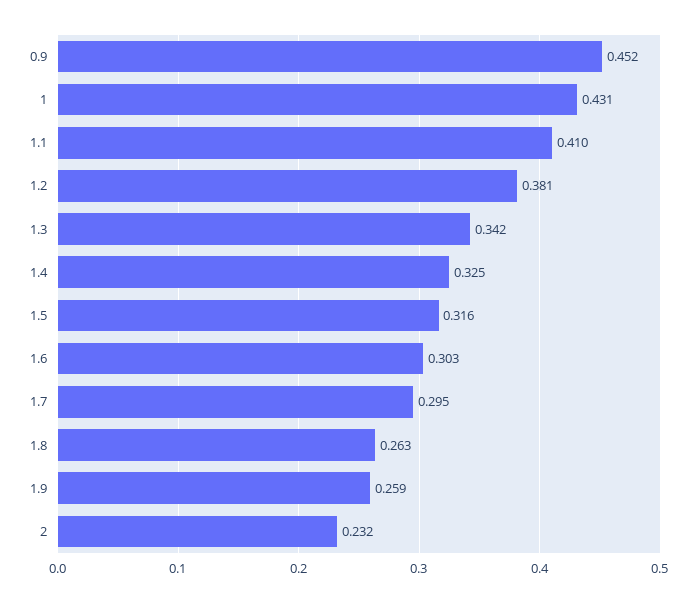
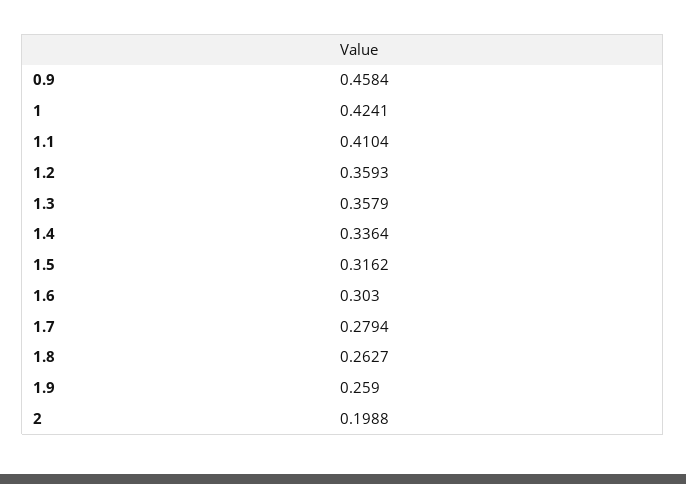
  {
-   "0.9": 0.452,
+   "0.9": 0.4584,
-   "1": 0.431,
+   "1": 0.4241,
    "1.1": 0.4104,
-   "1.2": 0.381,
+   "1.2": 0.3593,
-   "1.3": 0.342,
+   "1.3": 0.3579,
-   "1.4": 0.325,
+   "1.4": 0.3364,
    "1.5": 0.3162,
    "1.6": 0.303,
-   "1.7": 0.295,
+   "1.7": 0.2794,
    "1.8": 0.2627,
    "1.9": 0.259,
-   "2": 0.232
+   "2": 0.1988
  }

